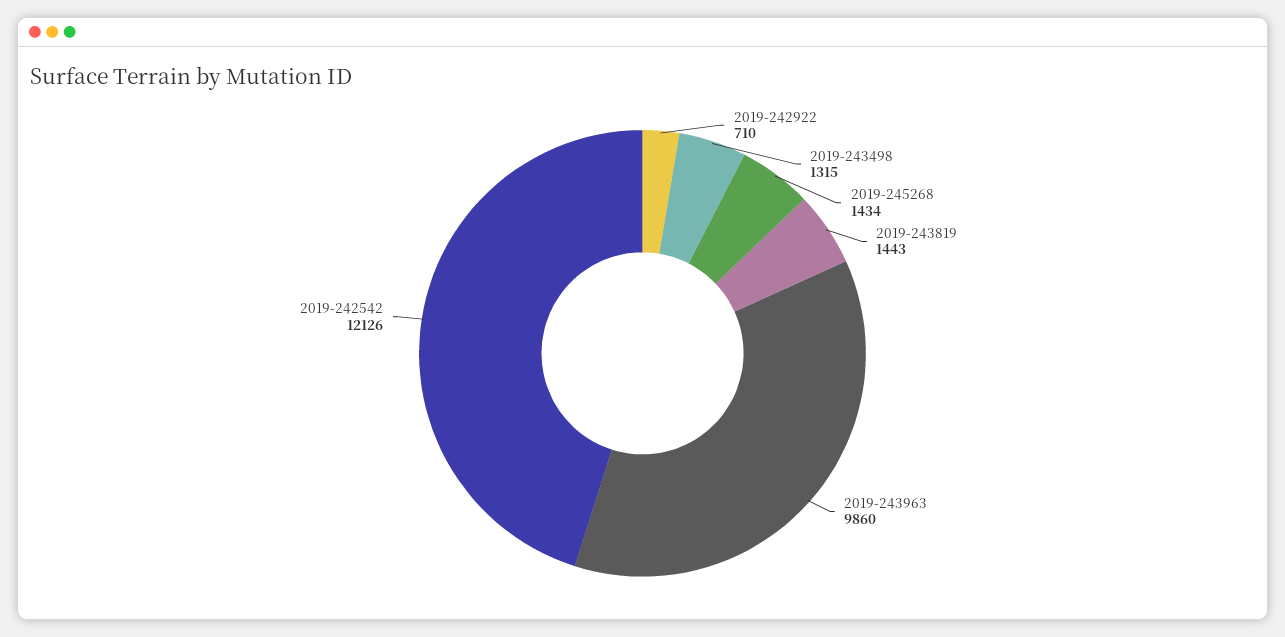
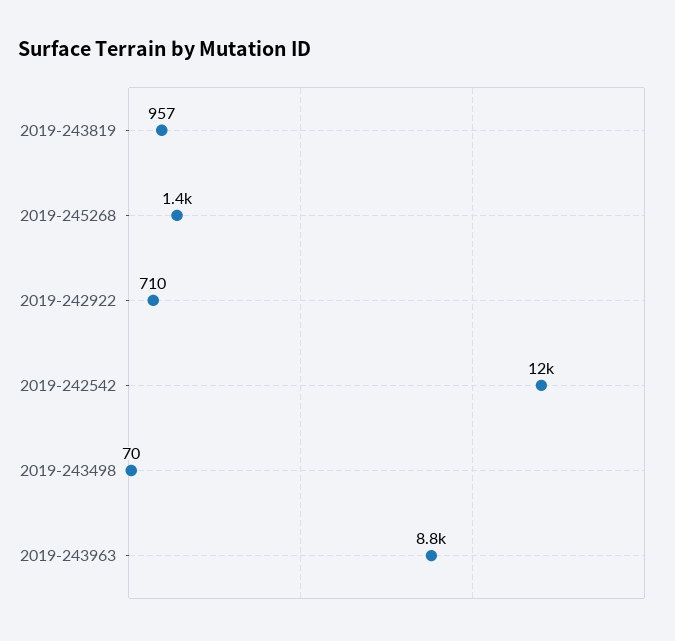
  {
    "2019-242922": 710,
-   "2019-243498": 1315,
+   "2019-243498": 70,
    "2019-245268": 1434,
-   "2019-243819": 1443,
+   "2019-243819": 957,
-   "2019-243963": 9860,
+   "2019-243963": 8800,
    "2019-242542": 12126
  }

